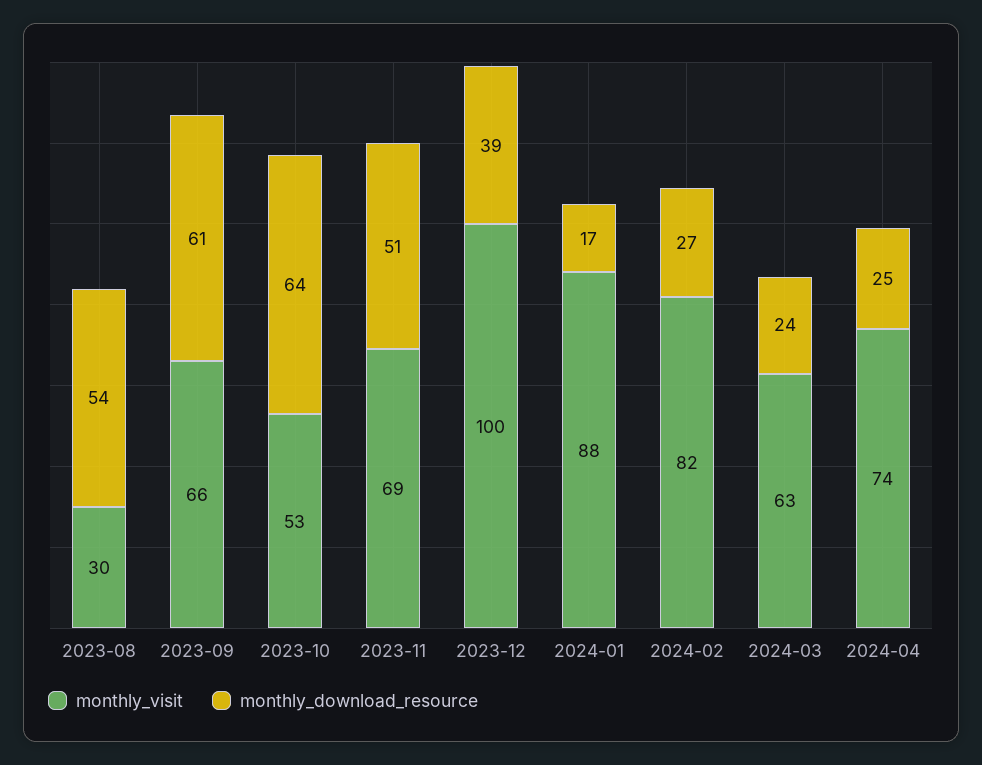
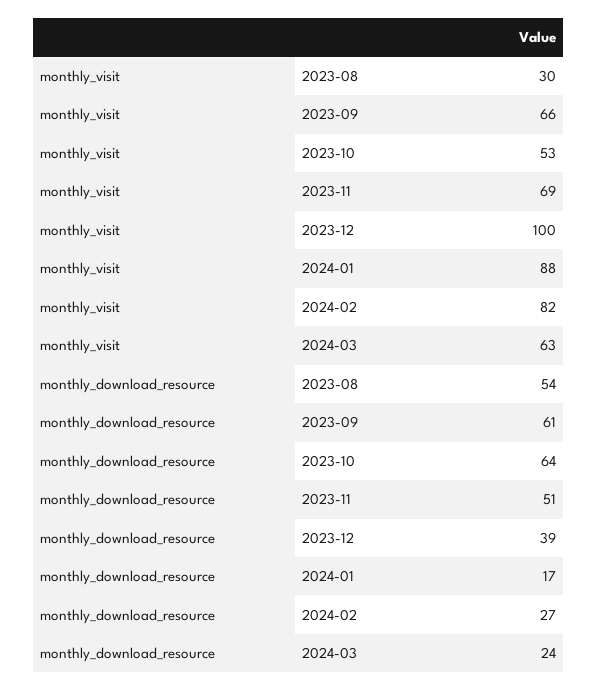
  {
    "monthly_visit": {
      "2023-08": 30,
      "2023-09": 66,
      "2023-10": 53,
      "2023-11": 69,
      "2023-12": 100,
      "2024-01": 88,
      "2024-02": 82,
-     "2024-03": 63,
+     "2024-03": 63
-     "2024-04": 74
    },
    "monthly_download_resource": {
      "2023-08": 54,
      "2023-09": 61,
      "2023-10": 64,
      "2023-11": 51,
      "2023-12": 39,
      "2024-01": 17,
      "2024-02": 27,
-     "2024-03": 24,
+     "2024-03": 24
-     "2024-04": 25
    }
  }

